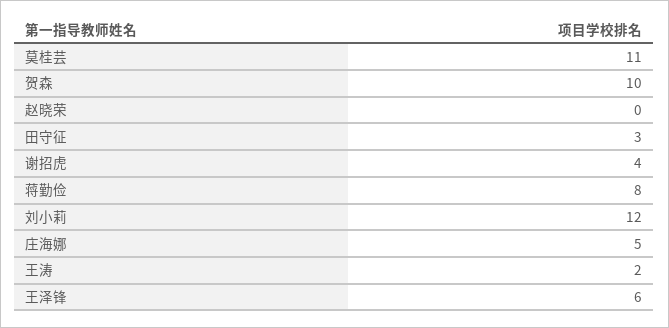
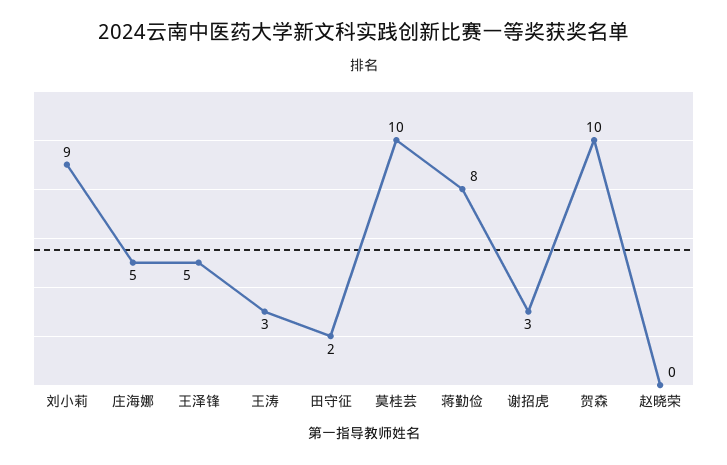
  {
-   "莫桂芸": 11,
+   "莫桂芸": 10,
    "贺森": 10,
    "赵晓荣": 0,
-   "田守征": 3,
+   "田守征": 2,
-   "谢招虎": 4,
+   "谢招虎": 3,
    "蒋勤俭": 8,
-   "刘小莉": 12,
+   "刘小莉": 9,
    "庄海娜": 5,
-   "王涛": 2,
+   "王涛": 3,
-   "王泽锋": 6
+   "王泽锋": 5
  }

